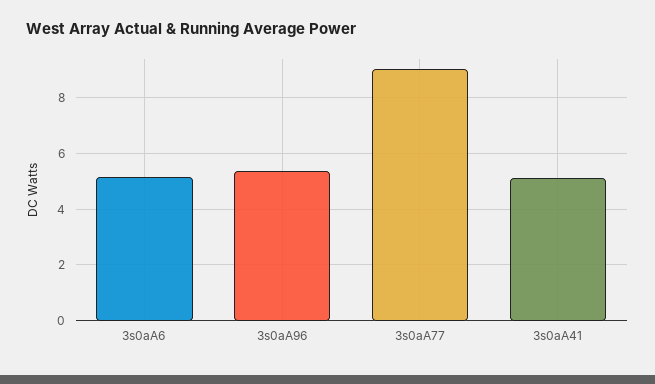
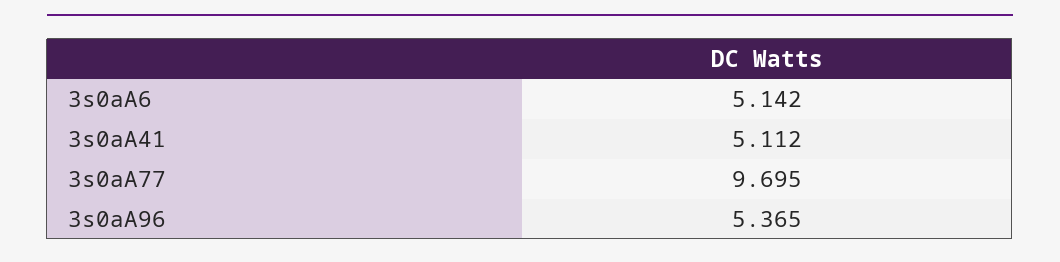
  {
    "3s0aA6": 5.142,
    "3s0aA96": 5.365,
-   "3s0aA77": 9,
+   "3s0aA77": 9.695,
    "3s0aA41": 5.112
  }

